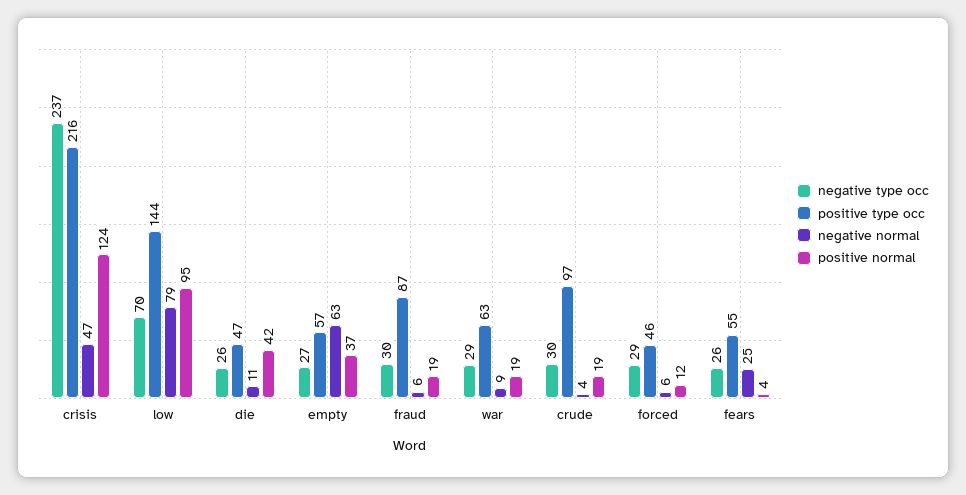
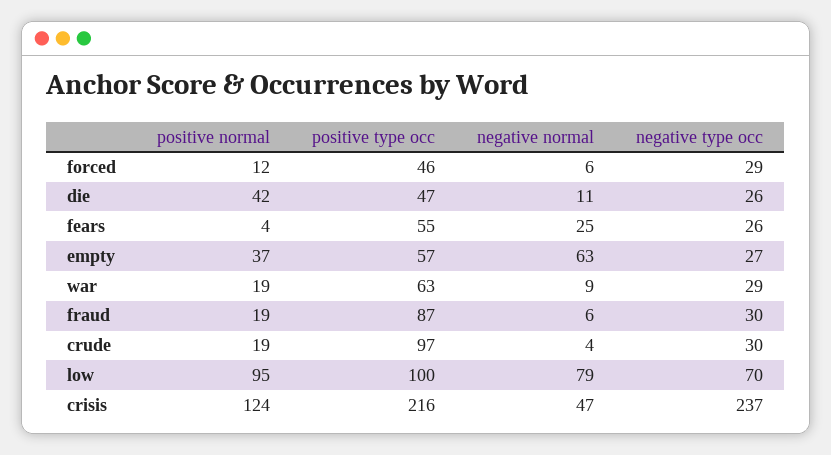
  {
    "negative type occ": {
      "crisis": 237,
      "low": 70,
      "die": 26,
      "empty": 27,
      "fraud": 30,
      "war": 29,
      "crude": 30,
      "forced": 29,
      "fears": 26
    },
    "positive type occ": {
      "crisis": 216,
-     "low": 144,
+     "low": 100,
      "die": 47,
      "empty": 57,
      "fraud": 87,
      "war": 63,
      "crude": 97,
      "forced": 46,
      "fears": 55
    },
    "negative normal": {
      "crisis": 47,
      "low": 79,
      "die": 11,
      "empty": 63,
      "fraud": 6,
      "war": 9,
      "crude": 4,
      "forced": 6,
      "fears": 25
    },
    "positive normal": {
      "crisis": 124,
      "low": 95,
      "die": 42,
      "empty": 37,
      "fraud": 19,
      "war": 19,
      "crude": 19,
      "forced": 12,
      "fears": 4
    }
  }

